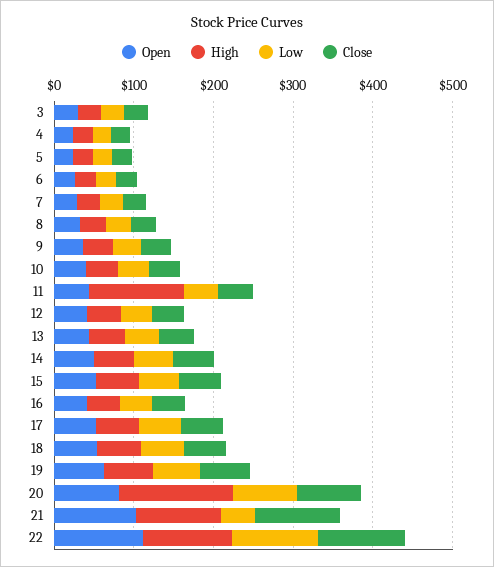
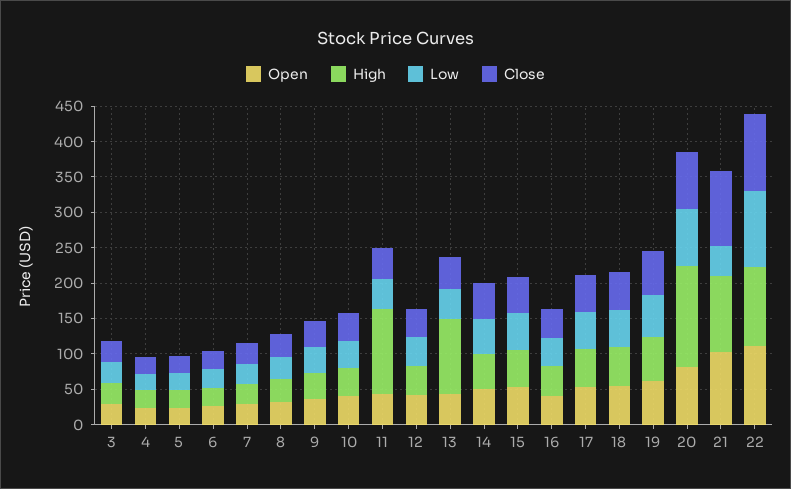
  {
    "Open": {
      "3": 20,
      "4": 20,
      "5": 20,
      "6": 20,
      "7": 20,
      "8": 40,
      "9": 40,
      "10": 40,
      "11": 40,
      "12": 40,
      "13": 40,
      "14": 40,
      "15": 60,
      "16": 40,
      "17": 60,
      "18": 60,
      "19": 60,
      "20": 80,
      "21": 100,
      "22": 120
    },
    "High": {
      "3": 20,
      "4": 20,
      "5": 20,
      "6": 20,
      "7": 20,
      "8": 40,
      "9": 40,
      "10": 40,
      "11": 120,
      "12": 40,
-     "13": 40,
+     "13": 100,
      "14": 60,
      "15": 60,
      "16": 40,
      "17": 60,
      "18": 60,
      "19": 60,
      "20": 140,
      "21": 100,
      "22": 120
    },
    "Low": {
      "3": 20,
      "4": 20,
      "5": 20,
      "6": 20,
      "7": 20,
      "8": 40,
      "9": 40,
      "10": 40,
      "11": 40,
      "12": 40,
      "13": 40,
      "14": 40,
      "15": 60,
      "16": 40,
      "17": 60,
      "18": 60,
      "19": 60,
      "20": 80,
      "21": 40,
      "22": 100
    },
    "Close": {
      "3": 20,
      "4": 20,
      "5": 20,
      "6": 20,
      "7": 20,
      "8": 40,
      "9": 40,
      "10": 40,
      "11": 40,
      "12": 40,
      "13": 40,
      "14": 60,
      "15": 60,
      "16": 40,
      "17": 60,
      "18": 60,
      "19": 60,
      "20": 80,
      "21": 100,
      "22": 100
    }
  }

